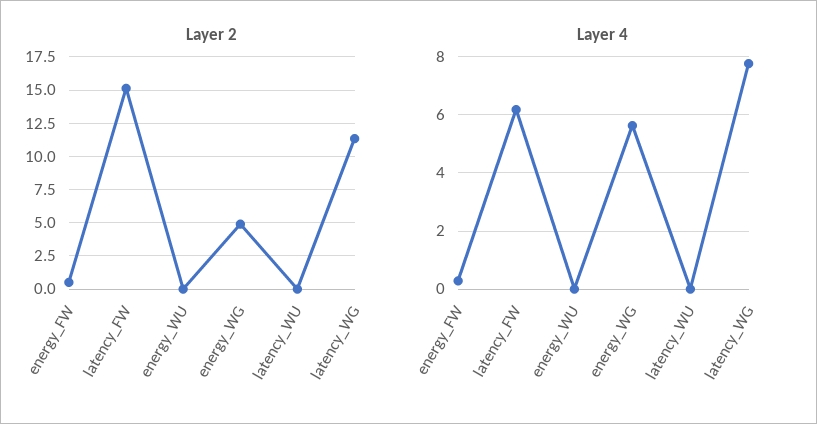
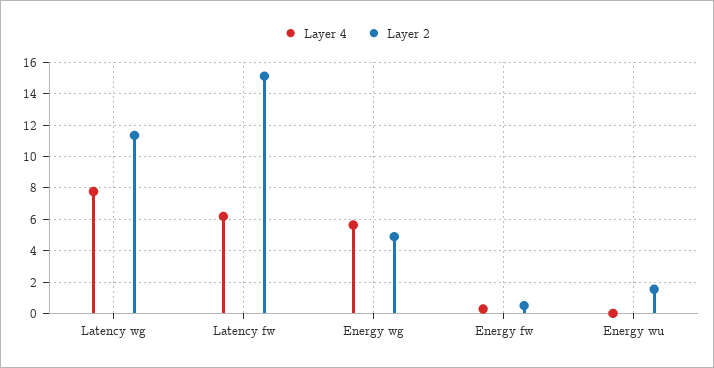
  {
    "Layer 2": {
      "energy_FW": 0.5,
      "latency_FW": 15,
-     "energy_WU": 0,
+     "energy_WU": 1.5,
      "energy_WG": 5,
-     "latency_WU": 0,
      "latency_WG": 11.5
    },
    "Layer 4": {
      "energy_FW": 0.25,
      "latency_FW": 6.25,
      "energy_WU": 0,
      "energy_WG": 5.75,
-     "latency_WU": 0,
      "latency_WG": 7.75
    }
  }

